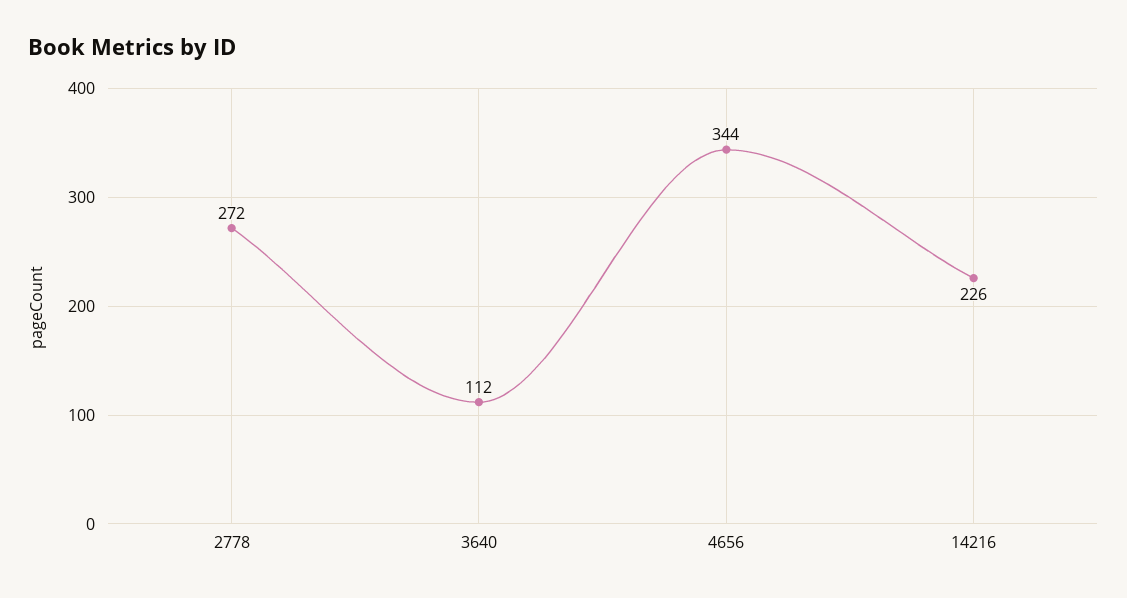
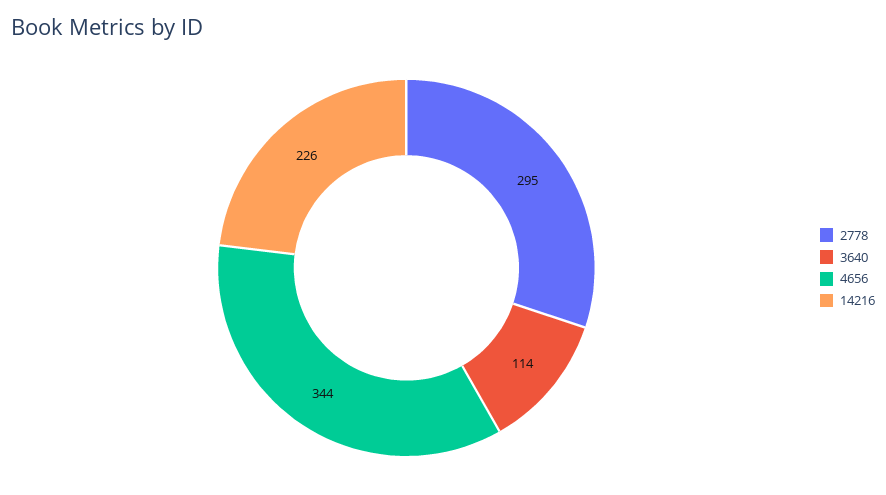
  {
-   "2778": 272,
+   "2778": 295,
-   "3640": 112,
+   "3640": 114,
    "4656": 344,
    "14216": 226
  }

